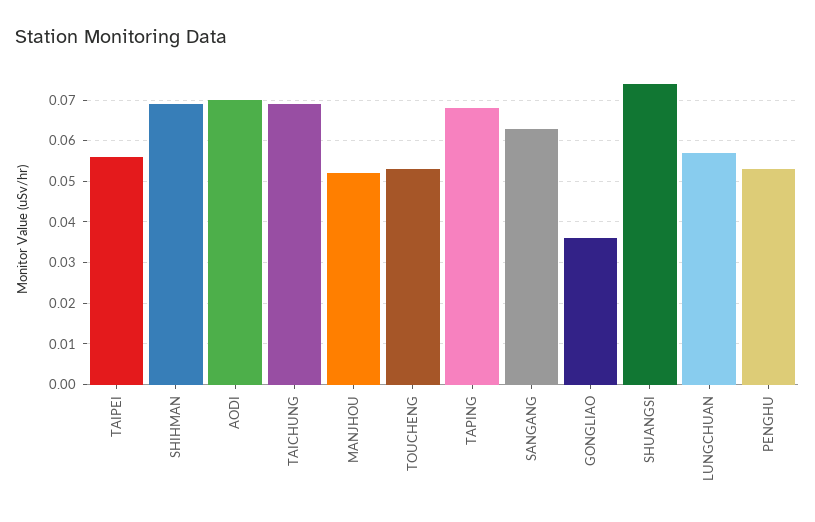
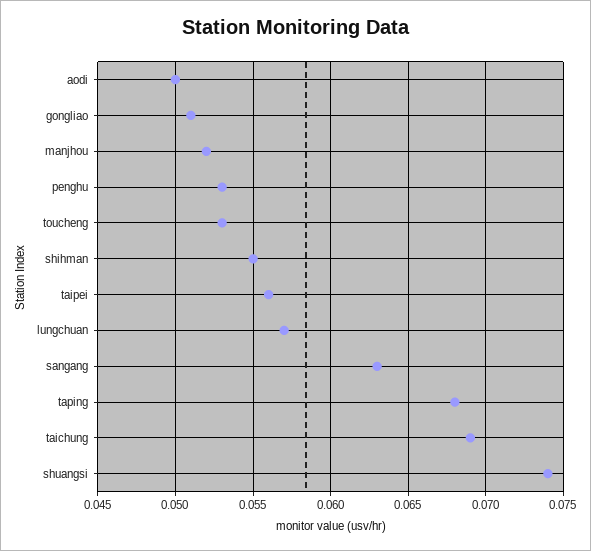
  {
    "TAIPEI": 0.056,
-   "SHIHMAN": 0.07,
+   "SHIHMAN": 0.055,
-   "AODI": 0.07,
+   "AODI": 0.05,
    "TAICHUNG": 0.069,
    "MANJHOU": 0.052,
    "TOUCHENG": 0.053,
    "TAPING": 0.068,
    "SANGANG": 0.063,
-   "GONGLIAO": 0.035,
+   "GONGLIAO": 0.051,
    "SHUANGSI": 0.074,
    "LUNGCHUAN": 0.057,
    "PENGHU": 0.053
  }

